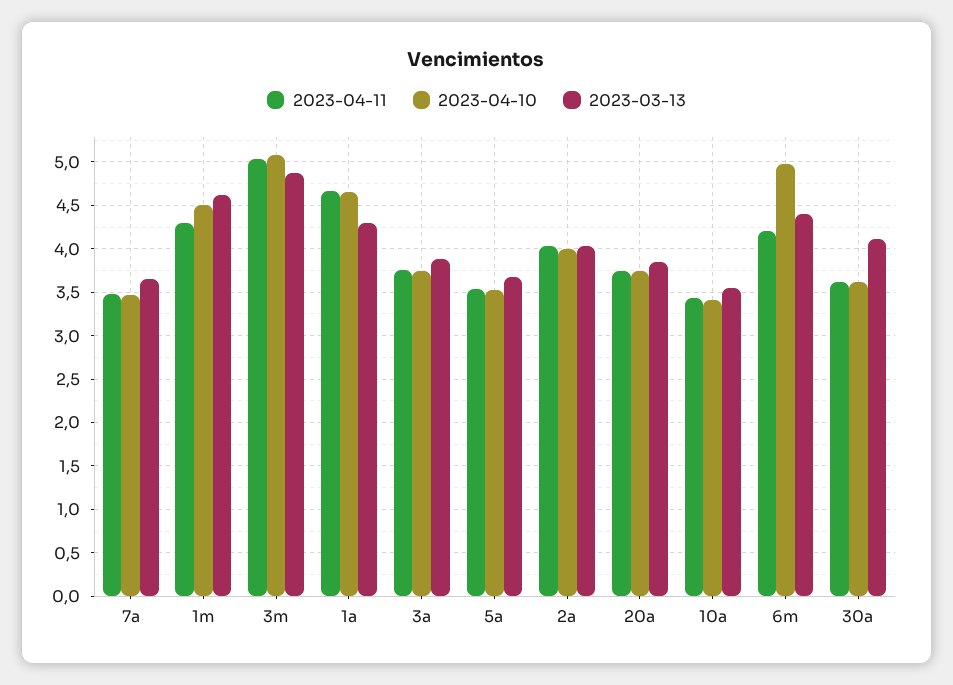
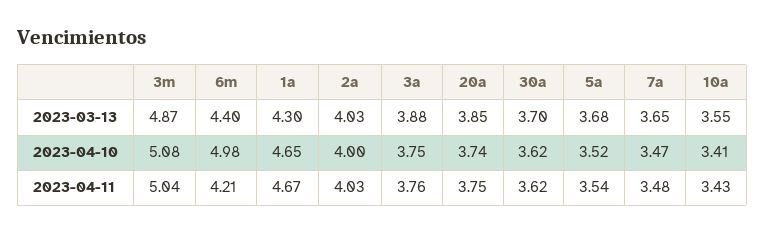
  {
    "2023-04-11": {
      "7a": 3.48,
-     "1m": 4.3,
      "3m": 5.04,
      "1a": 4.67,
      "3a": 3.76,
      "5a": 3.54,
      "2a": 4.03,
      "20a": 3.75,
      "10a": 3.43,
      "6m": 4.21,
      "30a": 3.62
    },
    "2023-04-10": {
      "7a": 3.47,
-     "1m": 4.5,
      "3m": 5.08,
      "1a": 4.65,
      "3a": 3.75,
      "5a": 3.52,
      "2a": 4,
      "20a": 3.74,
      "10a": 3.41,
      "6m": 4.98,
      "30a": 3.62
    },
    "2023-03-13": {
      "7a": 3.65,
-     "1m": 4.6,
      "3m": 4.87,
      "1a": 4.3,
      "3a": 3.88,
      "5a": 3.68,
      "2a": 4.03,
      "20a": 3.85,
      "10a": 3.55,
      "6m": 4.4,
-     "30a": 4.1
+     "30a": 3.7
    }
  }

